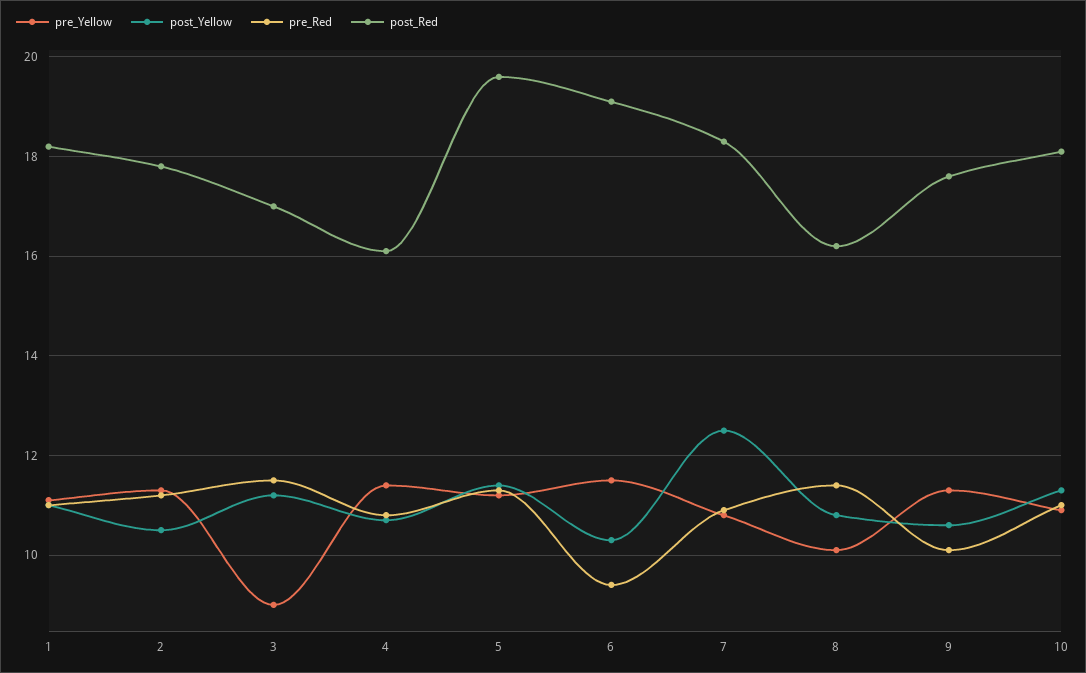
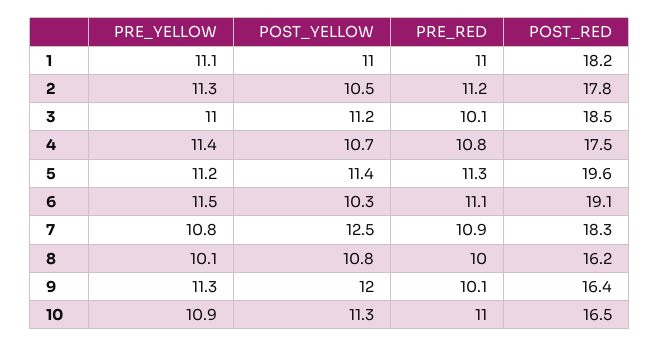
  {
    "pre_Yellow": {
      "1": 11.1,
      "2": 11.3,
-     "3": 9,
+     "3": 11,
      "4": 11.4,
      "5": 11.2,
      "6": 11.5,
      "7": 10.8,
      "8": 10.1,
      "9": 11.3,
      "10": 10.9
    },
    "post_Yellow": {
      "1": 11,
      "2": 10.5,
      "3": 11.2,
      "4": 10.7,
      "5": 11.4,
      "6": 10.3,
      "7": 12.5,
      "8": 10.8,
-     "9": 10.5,
+     "9": 12,
      "10": 11.3
    },
    "pre_Red": {
      "1": 11,
      "2": 11.2,
-     "3": 11.5,
+     "3": 10.1,
      "4": 10.8,
      "5": 11.3,
-     "6": 9.5,
+     "6": 11.1,
      "7": 10.9,
-     "8": 11.5,
+     "8": 10,
      "9": 10.1,
      "10": 11
    },
    "post_Red": {
      "1": 18.2,
      "2": 17.8,
-     "3": 17,
+     "3": 18.5,
-     "4": 16,
+     "4": 17.5,
      "5": 19.6,
      "6": 19.1,
      "7": 18.3,
      "8": 16.2,
-     "9": 17.5,
+     "9": 16.4,
-     "10": 18
+     "10": 16.5
    }
  }

